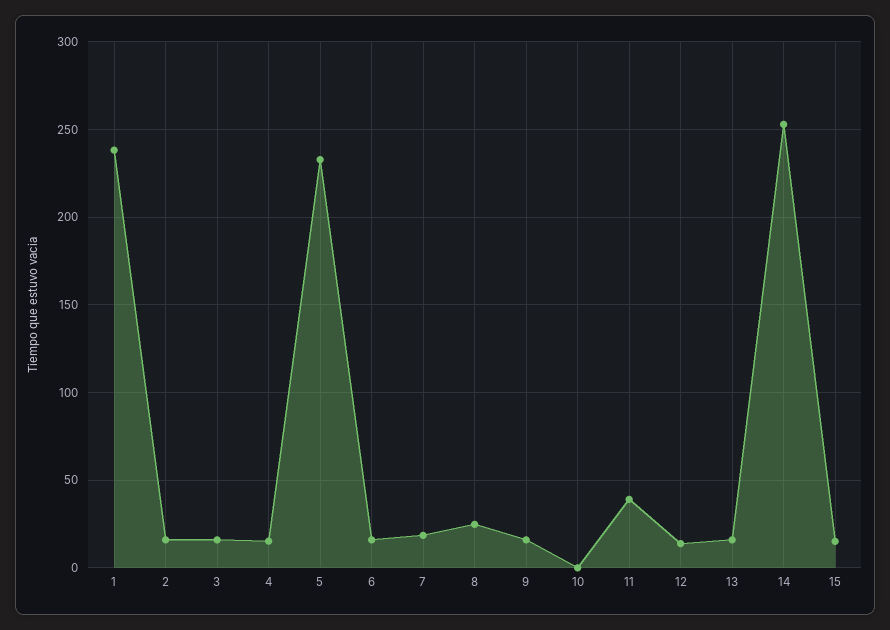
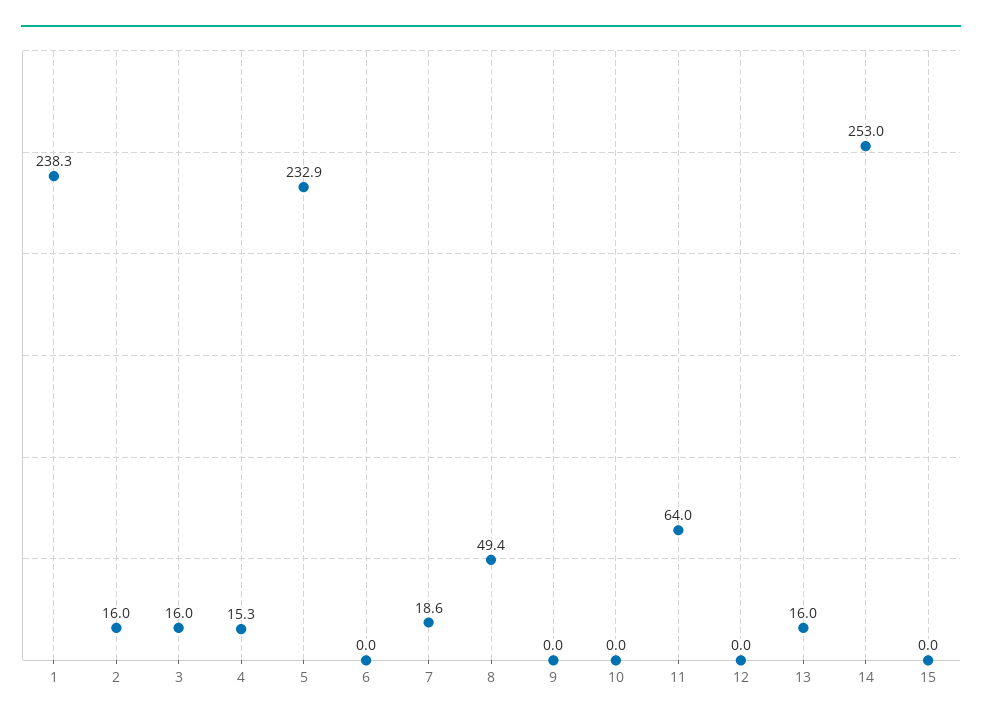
  {
    "1": 238.3,
    "2": 16,
    "3": 16,
    "4": 15.3,
    "5": 232.9,
-   "6": 15,
+   "6": 0,
    "7": 18.6,
-   "8": 25,
+   "8": 49.4,
-   "9": 15,
+   "9": 0,
    "10": 0,
-   "11": 40,
+   "11": 64,
-   "12": 15,
+   "12": 0,
    "13": 16,
    "14": 253,
-   "15": 15
+   "15": 0
  }

